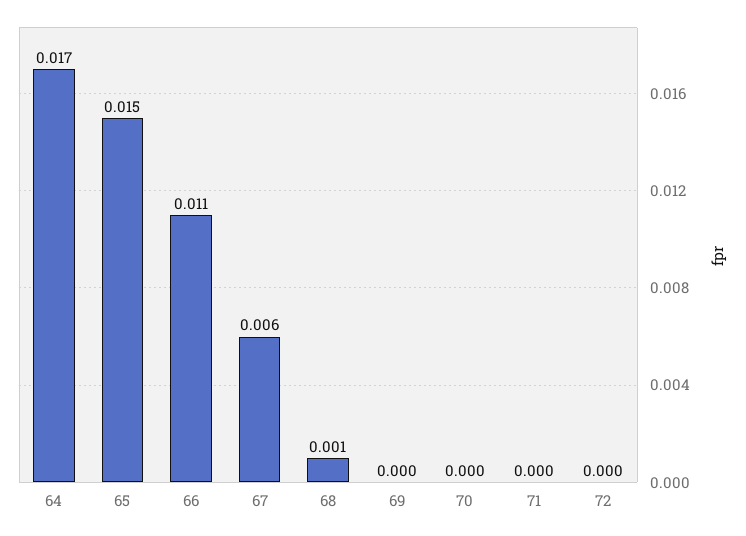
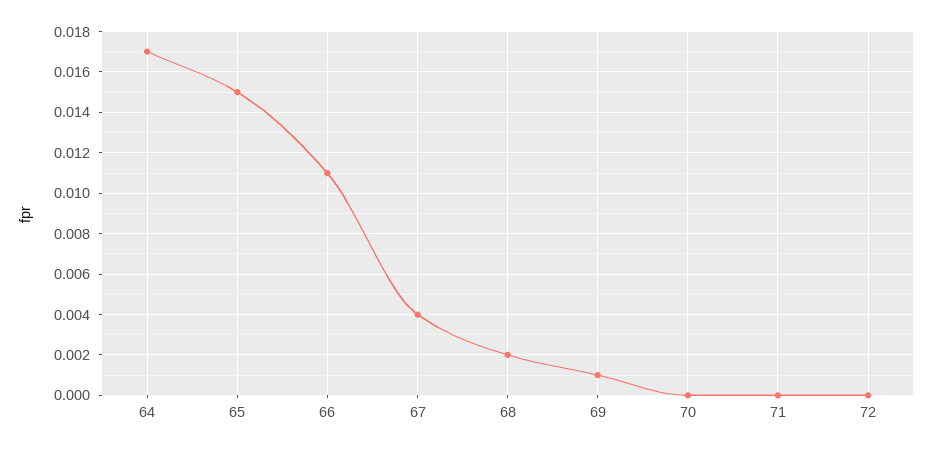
  {
    "64": 0.017,
    "65": 0.015,
    "66": 0.011,
-   "67": 0.006,
+   "67": 0.004,
-   "68": 0.001,
+   "68": 0.002,
-   "69": 0,
+   "69": 0.001,
    "70": 0,
    "71": 0,
    "72": 0
  }

